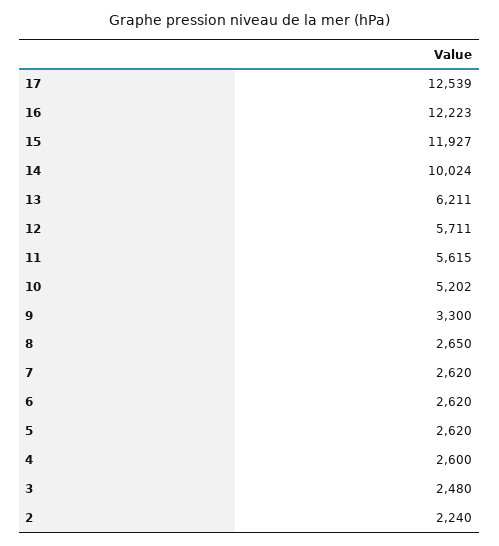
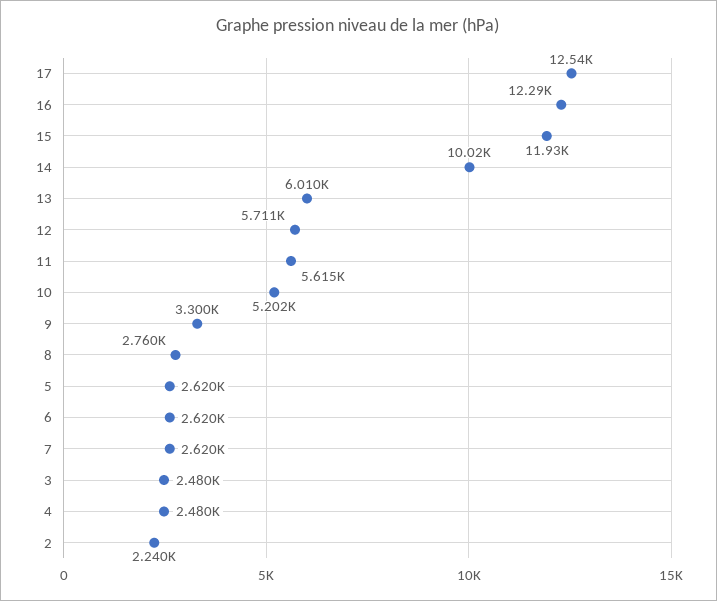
  {
    "17": 12539,
-   "16": 12223,
+   "16": 12290,
    "15": 11927,
    "14": 10024,
-   "13": 6211,
+   "13": 6010,
    "12": 5711,
    "11": 5615,
    "10": 5202,
    "9": 3300,
-   "8": 2650,
+   "8": 2760,
    "7": 2620,
    "6": 2620,
    "5": 2620,
-   "4": 2600,
+   "4": 2480,
    "3": 2480,
    "2": 2240
  }

